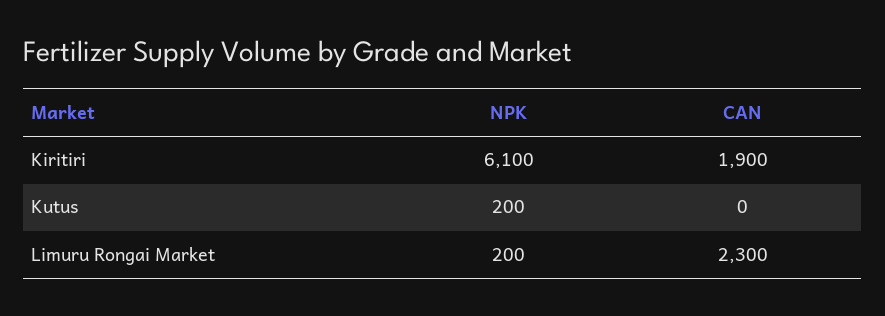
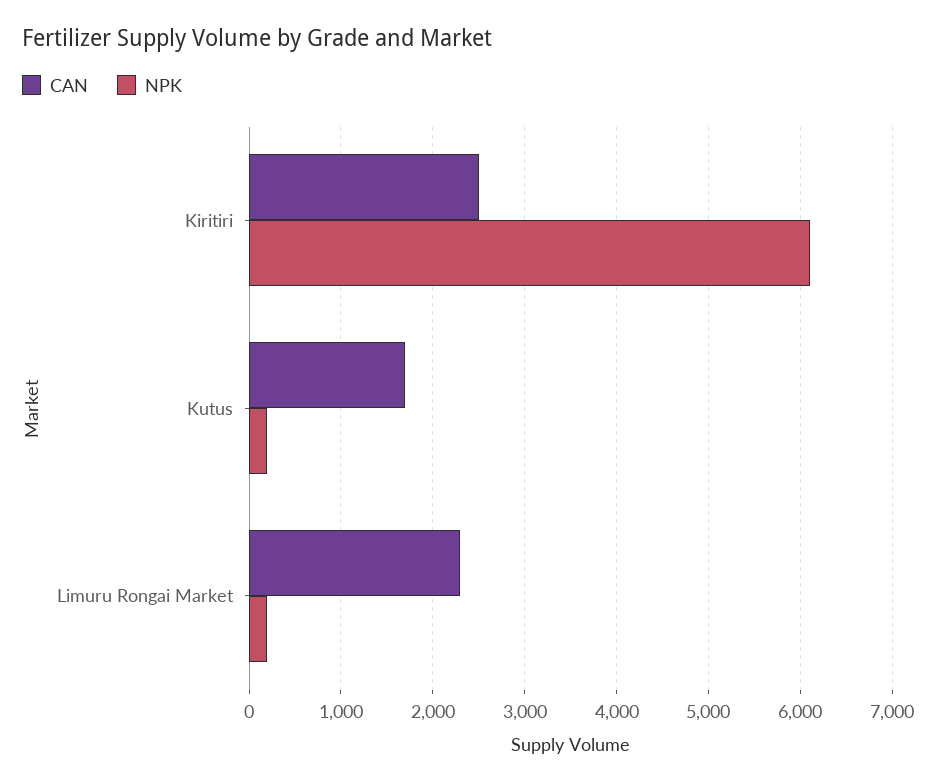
  {
    "NPK": {
      "Kiritiri": 6100,
      "Kutus": 200,
      "Limuru Rongai Market": 200
    },
    "CAN": {
-     "Kiritiri": 1900,
+     "Kiritiri": 2500,
-     "Kutus": 0,
+     "Kutus": 1700,
      "Limuru Rongai Market": 2300
    }
  }

